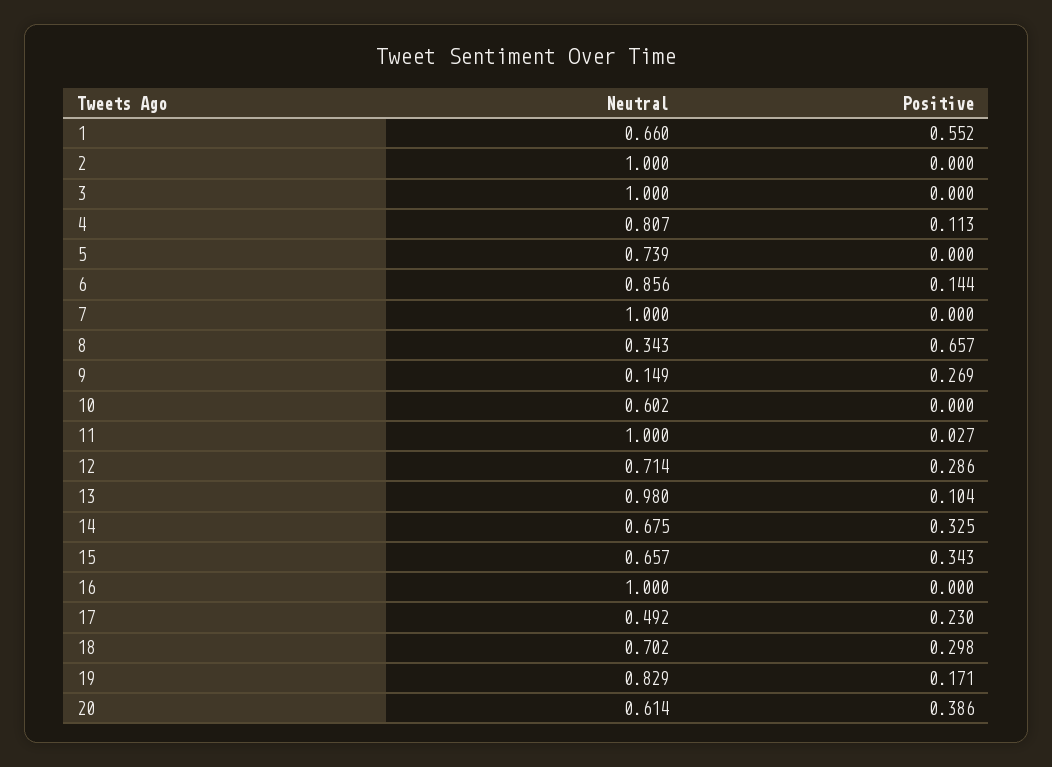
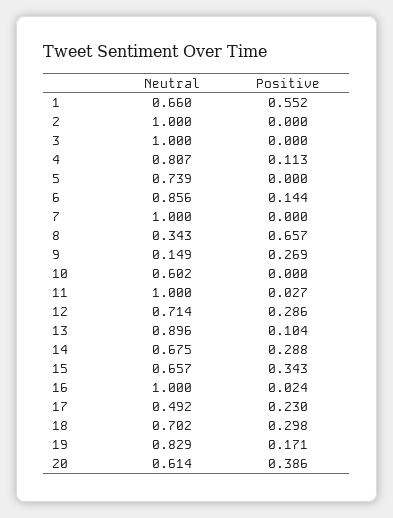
  {
    "Neutral": {
      "1": 0.66,
      "2": 1,
      "3": 1,
      "4": 0.807,
      "5": 0.739,
      "6": 0.856,
      "7": 1,
      "8": 0.343,
      "9": 0.149,
      "10": 0.602,
      "11": 1,
      "12": 0.714,
-     "13": 0.98,
+     "13": 0.896,
      "14": 0.675,
      "15": 0.657,
      "16": 1,
      "17": 0.492,
      "18": 0.702,
      "19": 0.829,
      "20": 0.614
    },
    "Positive": {
      "1": 0.552,
      "2": 0,
      "3": 0,
      "4": 0.113,
      "5": 0,
      "6": 0.144,
      "7": 0,
      "8": 0.657,
      "9": 0.269,
      "10": 0,
      "11": 0.027,
      "12": 0.286,
      "13": 0.104,
-     "14": 0.325,
+     "14": 0.288,
      "15": 0.343,
-     "16": 0,
+     "16": 0.024,
      "17": 0.23,
      "18": 0.298,
      "19": 0.171,
      "20": 0.386
    }
  }

